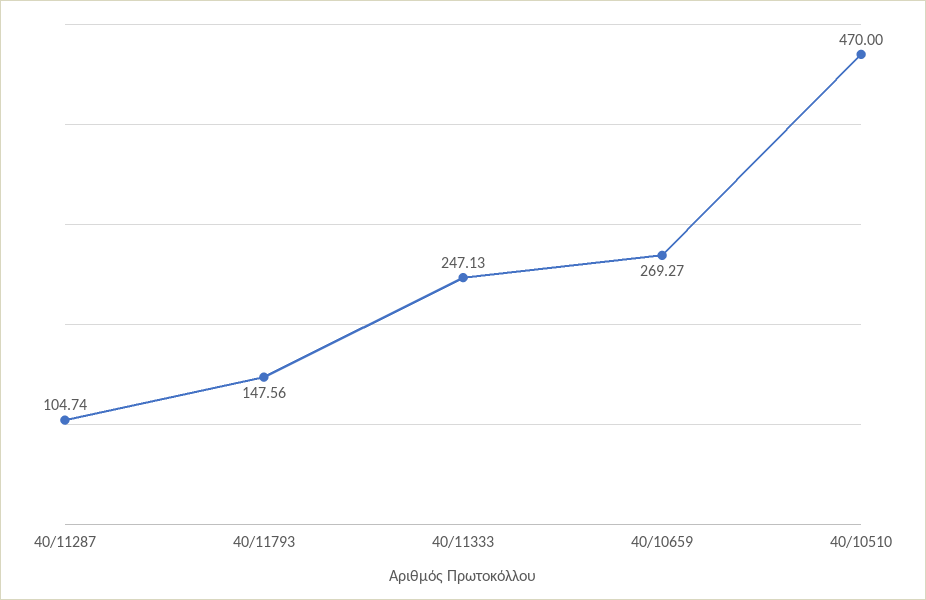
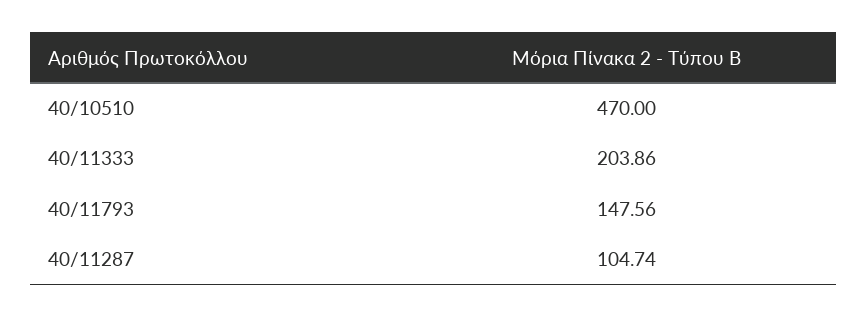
  {
    "40/11287": 104.74,
    "40/11793": 147.56,
-   "40/11333": 247.13,
+   "40/11333": 203.86,
-   "40/10659": 269.27,
    "40/10510": 470
  }

